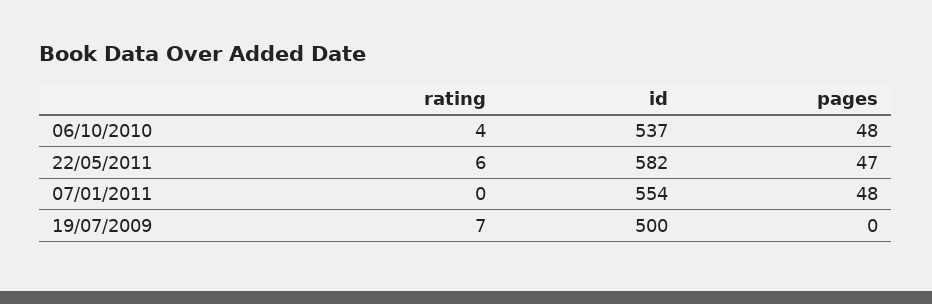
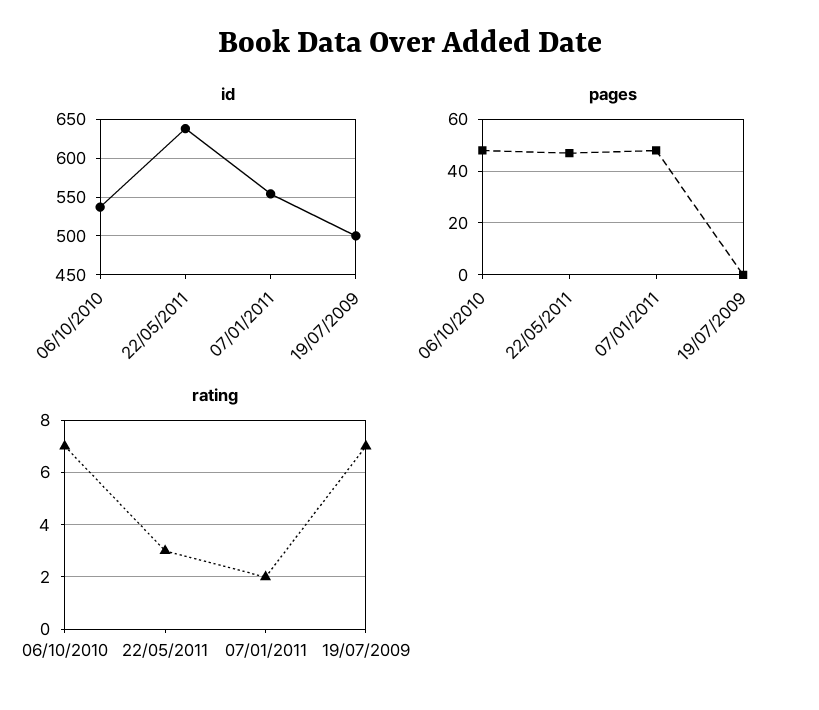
  {
    "rating": {
-     "06/10/2010": 4,
+     "06/10/2010": 7,
-     "22/05/2011": 6,
+     "22/05/2011": 3,
-     "07/01/2011": 0,
+     "07/01/2011": 2,
      "19/07/2009": 7
    },
    "id": {
      "06/10/2010": 537,
-     "22/05/2011": 582,
+     "22/05/2011": 640,
      "07/01/2011": 554,
      "19/07/2009": 500
    },
    "pages": {
      "06/10/2010": 48,
      "22/05/2011": 47,
      "07/01/2011": 48,
      "19/07/2009": 0
    }
  }

